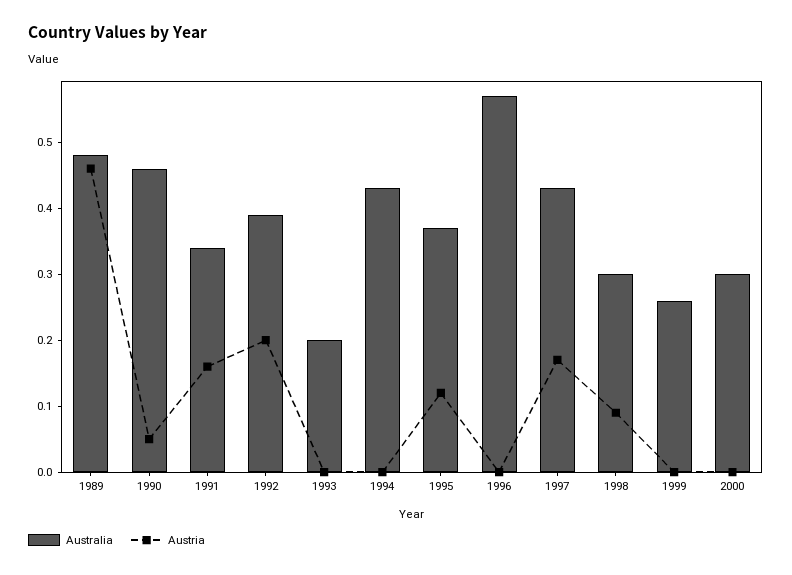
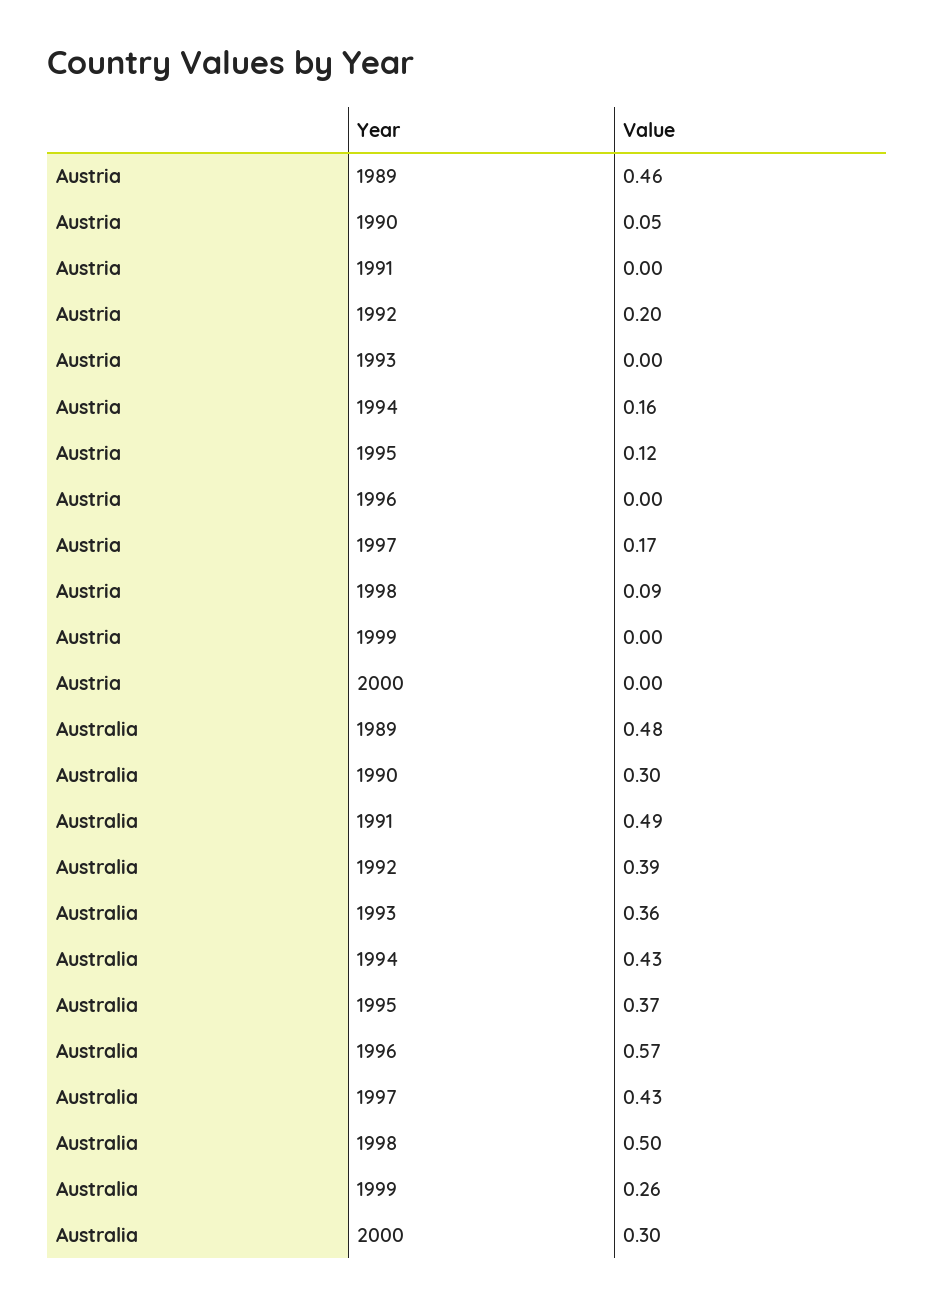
  {
    "Australia": {
      "1989": 0.48,
-     "1990": 0.45,
+     "1990": 0.3,
-     "1991": 0.35,
+     "1991": 0.49,
      "1992": 0.39,
-     "1993": 0.2,
+     "1993": 0.36,
      "1994": 0.43,
      "1995": 0.37,
      "1996": 0.57,
      "1997": 0.43,
-     "1998": 0.3,
+     "1998": 0.5,
      "1999": 0.26,
      "2000": 0.3
    },
    "Austria": {
      "1989": 0.46,
      "1990": 0.05,
-     "1991": 0.15,
+     "1991": 0,
      "1992": 0.2,
      "1993": 0,
-     "1994": 0,
+     "1994": 0.16,
      "1995": 0.12,
      "1996": 0,
      "1997": 0.17,
      "1998": 0.09,
      "1999": 0,
      "2000": 0
    }
  }

